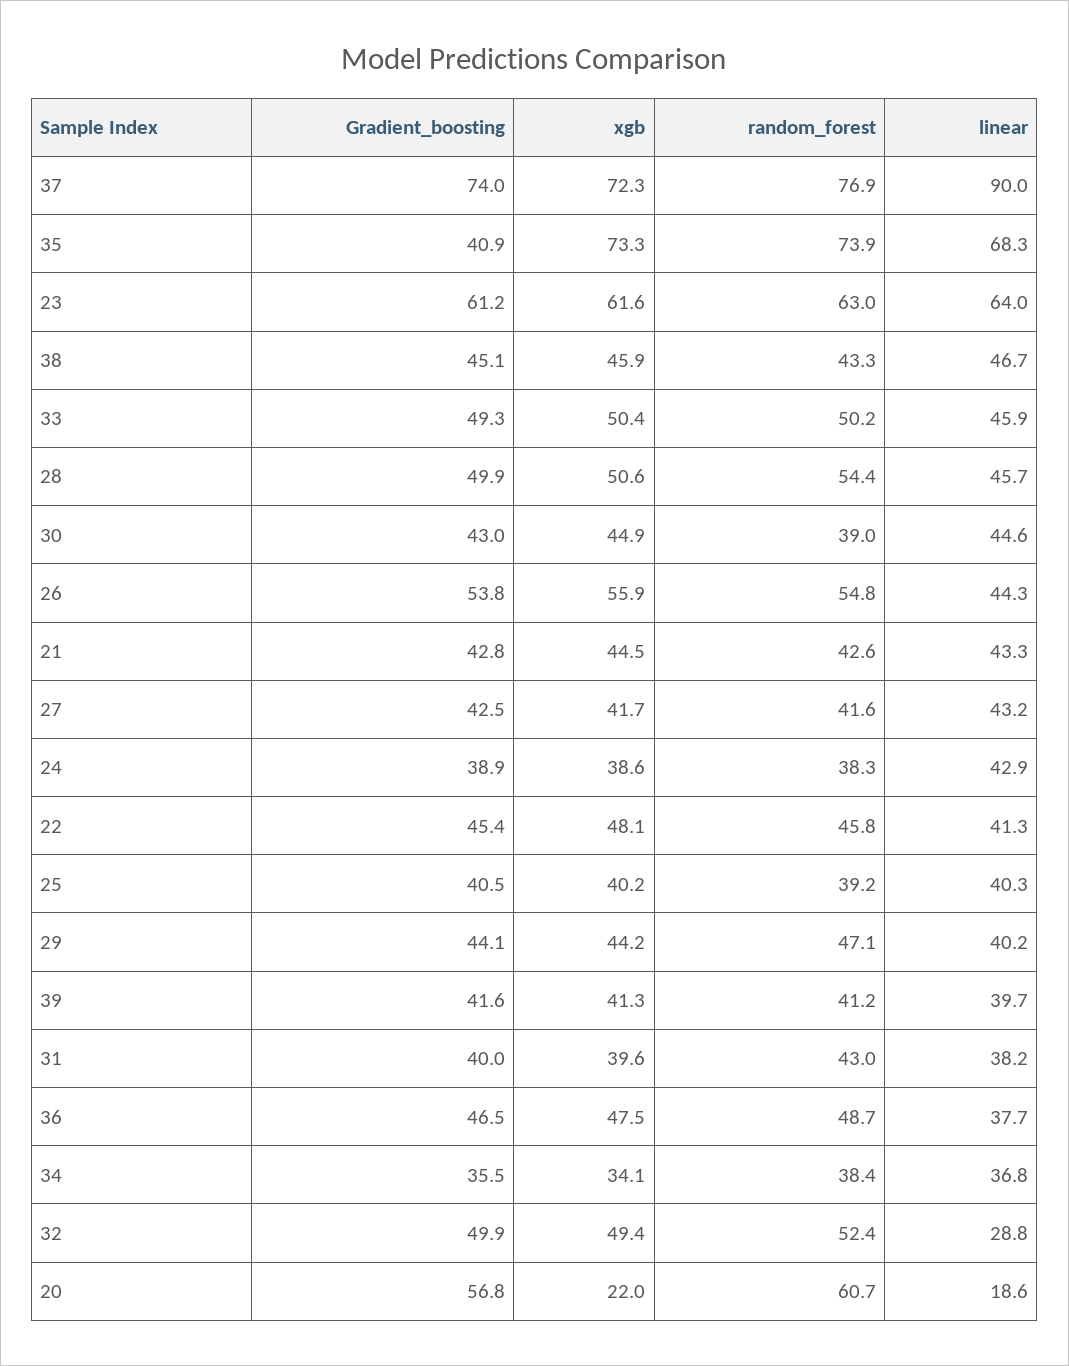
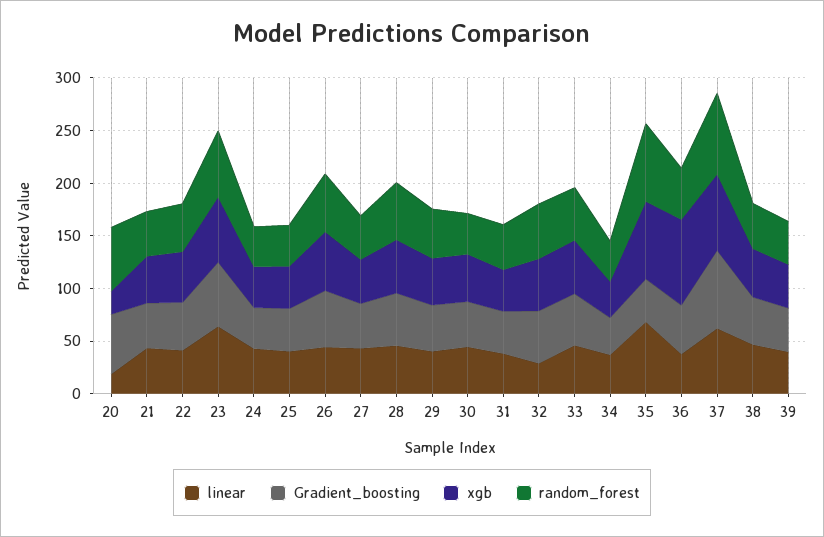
  {
    "Gradient_boosting": {
      "37": 74,
      "35": 40.9,
      "23": 61.2,
      "38": 45.1,
      "33": 49.3,
      "28": 49.9,
      "30": 43,
      "26": 53.8,
      "21": 42.8,
      "27": 42.5,
      "24": 38.9,
      "22": 45.4,
      "25": 40.5,
      "29": 44.1,
      "39": 41.6,
      "31": 40,
      "36": 46.5,
      "34": 35.5,
      "32": 49.9,
      "20": 56.8
    },
    "xgb": {
      "37": 72.3,
      "35": 73.3,
      "23": 61.6,
      "38": 45.9,
      "33": 50.4,
      "28": 50.6,
      "30": 44.9,
      "26": 55.9,
      "21": 44.5,
      "27": 41.7,
      "24": 38.6,
      "22": 48.1,
      "25": 40.2,
      "29": 44.2,
      "39": 41.3,
      "31": 39.6,
-     "36": 47.5,
+     "36": 80,
      "34": 34.1,
      "32": 49.4,
      "20": 22
    },
    "random_forest": {
      "37": 76.9,
      "35": 73.9,
      "23": 63,
      "38": 43.3,
      "33": 50.2,
      "28": 54.4,
      "30": 39,
      "26": 54.8,
      "21": 42.6,
      "27": 41.6,
      "24": 38.3,
      "22": 45.8,
      "25": 39.2,
      "29": 47.1,
      "39": 41.2,
      "31": 43,
      "36": 48.7,
      "34": 38.4,
      "32": 52.4,
      "20": 60.7
    },
    "linear": {
-     "37": 90,
+     "37": 60,
      "35": 68.3,
      "23": 64,
      "38": 46.7,
      "33": 45.9,
      "28": 45.7,
      "30": 44.6,
      "26": 44.3,
      "21": 43.3,
      "27": 43.2,
      "24": 42.9,
      "22": 41.3,
      "25": 40.3,
      "29": 40.2,
      "39": 39.7,
      "31": 38.2,
      "36": 37.7,
      "34": 36.8,
      "32": 28.8,
      "20": 18.6
    }
  }

